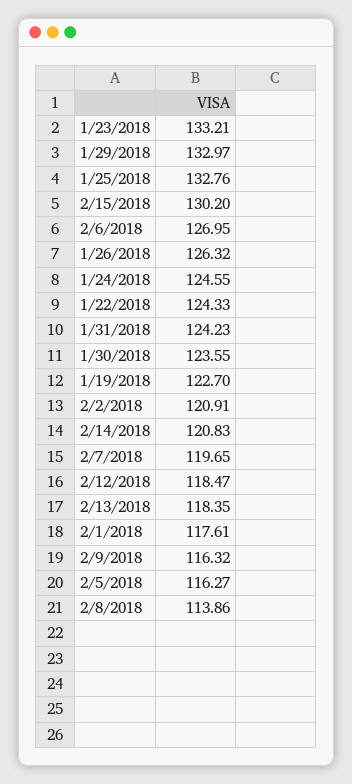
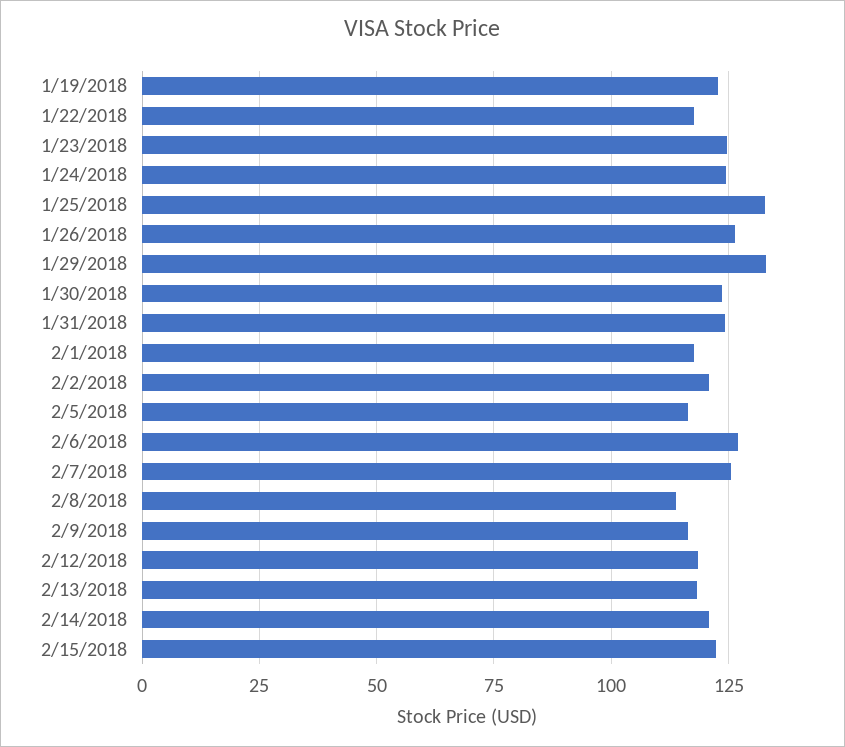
  {
-   "1/23/2018": 133.21,
+   "1/23/2018": 125,
    "1/29/2018": 132.97,
    "1/25/2018": 132.76,
-   "2/15/2018": 130.2,
+   "2/15/2018": 122.5,
    "2/6/2018": 126.95,
    "1/26/2018": 126.32,
    "1/24/2018": 124.55,
-   "1/22/2018": 124.33,
+   "1/22/2018": 117.5,
    "1/31/2018": 124.23,
    "1/30/2018": 123.55,
    "1/19/2018": 122.7,
    "2/2/2018": 120.91,
    "2/14/2018": 120.83,
-   "2/7/2018": 119.65,
+   "2/7/2018": 125,
    "2/12/2018": 118.47,
    "2/13/2018": 118.35,
    "2/1/2018": 117.61,
    "2/9/2018": 116.32,
    "2/5/2018": 116.27,
    "2/8/2018": 113.86
  }

